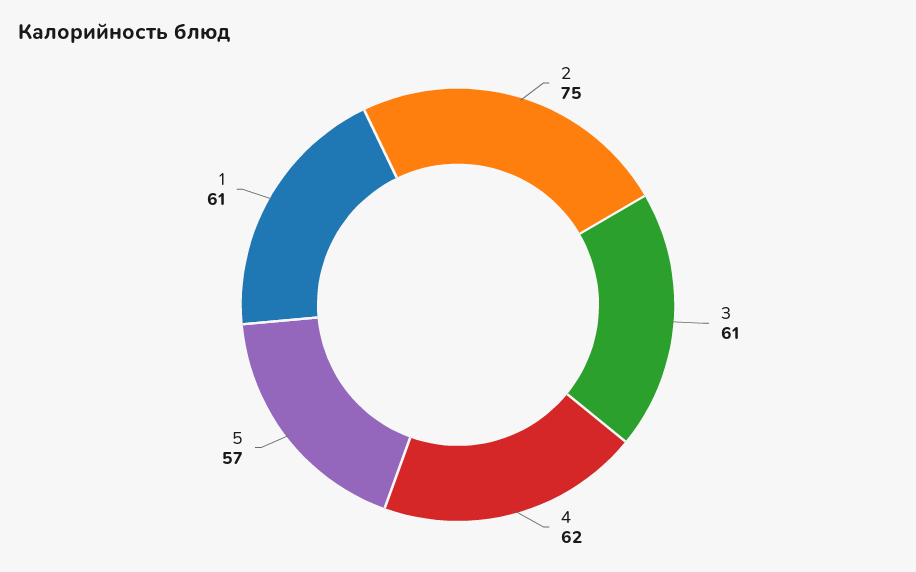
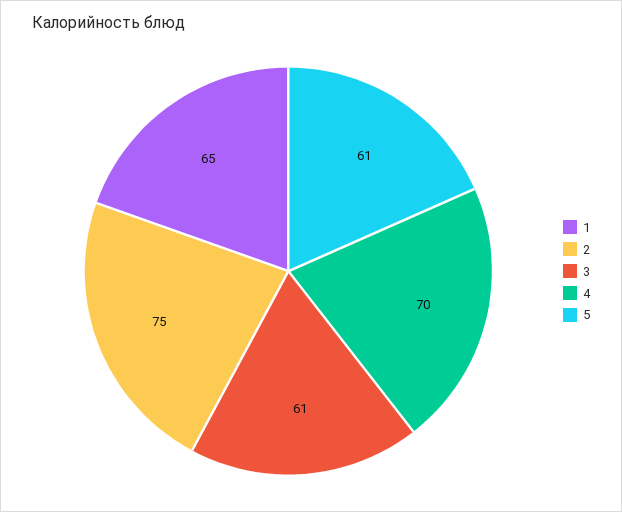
  {
    "2": 75,
    "3": 61,
-   "4": 62,
+   "4": 70,
-   "5": 57,
+   "5": 61,
-   "1": 61
+   "1": 65
  }

